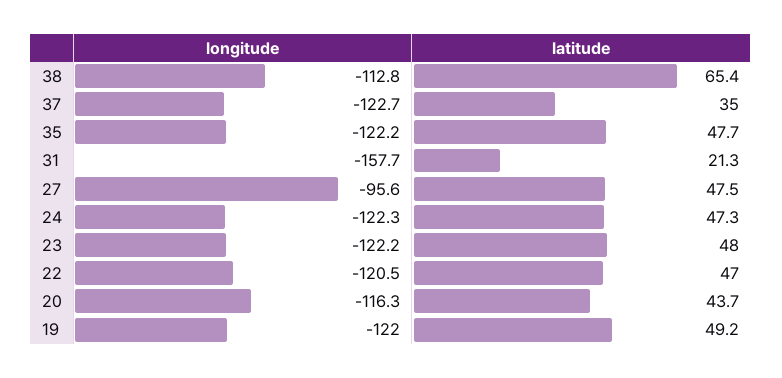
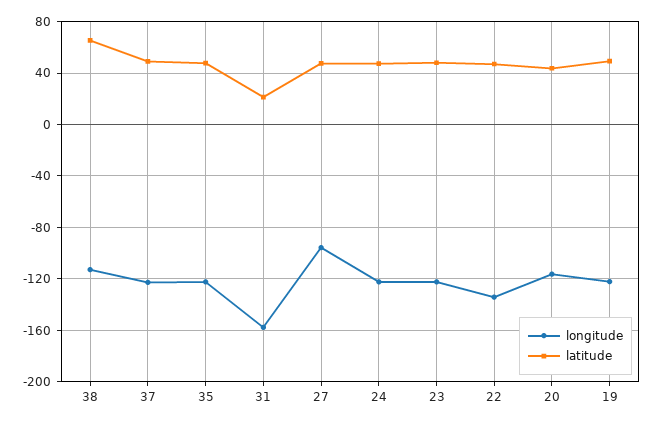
  {
    "longitude": {
      "38": -112.8,
      "37": -122.7,
      "35": -122.2,
      "31": -157.7,
      "27": -95.6,
      "24": -122.3,
      "23": -122.2,
-     "22": -120.5,
+     "22": -135,
      "20": -116.3,
      "19": -122
    },
    "latitude": {
      "38": 65.4,
-     "37": 35,
+     "37": 50,
      "35": 47.7,
      "31": 21.3,
      "27": 47.5,
      "24": 47.3,
      "23": 48,
      "22": 47,
      "20": 43.7,
      "19": 49.2
    }
  }

